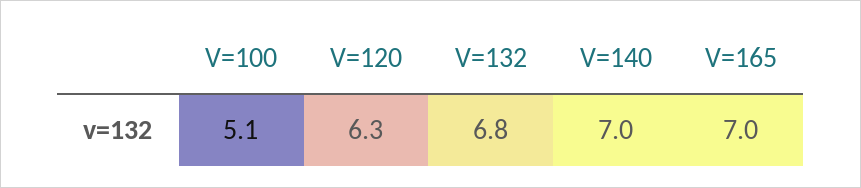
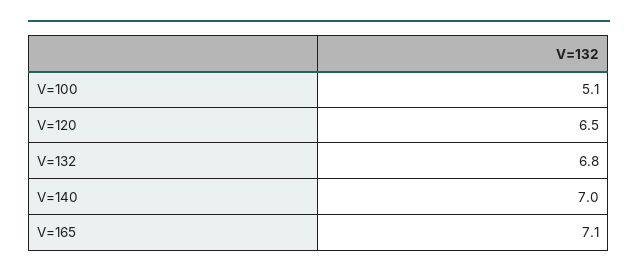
  {
    "V=100": 5.1,
-   "V=120": 6.3,
+   "V=120": 6.5,
    "V=132": 6.8,
    "V=140": 7,
-   "V=165": 7
+   "V=165": 7.1
  }

